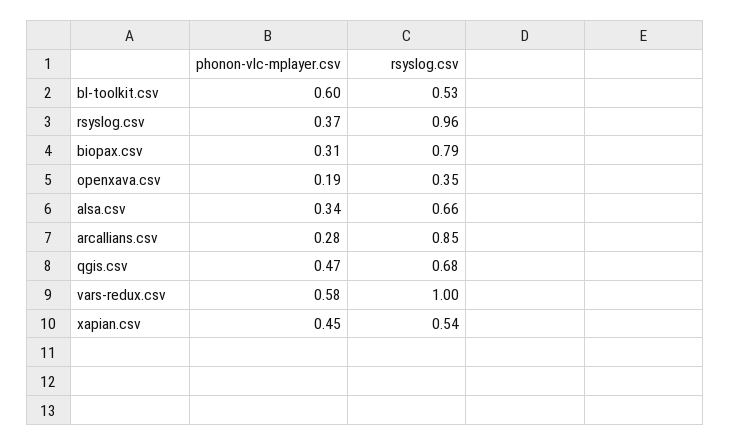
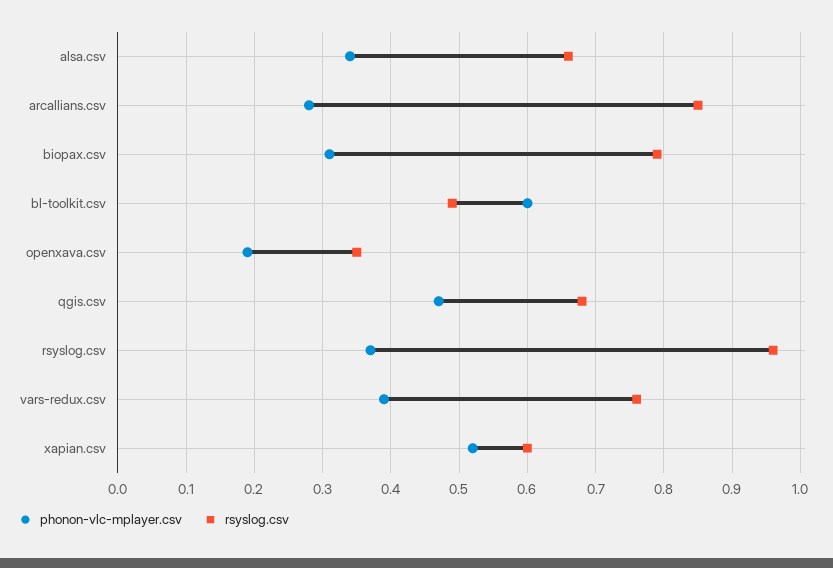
  {
    "phonon-vlc-mplayer.csv": {
      "bl-toolkit.csv": 0.6,
      "rsyslog.csv": 0.37,
      "biopax.csv": 0.31,
      "openxava.csv": 0.19,
      "alsa.csv": 0.34,
      "arcallians.csv": 0.28,
      "qgis.csv": 0.47,
-     "vars-redux.csv": 0.58,
+     "vars-redux.csv": 0.39,
-     "xapian.csv": 0.45
+     "xapian.csv": 0.52
    },
    "rsyslog.csv": {
-     "bl-toolkit.csv": 0.53,
+     "bl-toolkit.csv": 0.49,
      "rsyslog.csv": 0.96,
      "biopax.csv": 0.79,
      "openxava.csv": 0.35,
      "alsa.csv": 0.66,
      "arcallians.csv": 0.85,
      "qgis.csv": 0.68,
-     "vars-redux.csv": 1,
+     "vars-redux.csv": 0.76,
-     "xapian.csv": 0.54
+     "xapian.csv": 0.6
    }
  }

